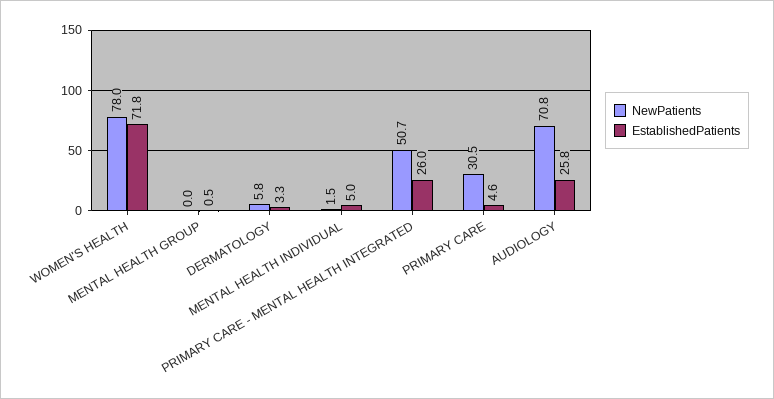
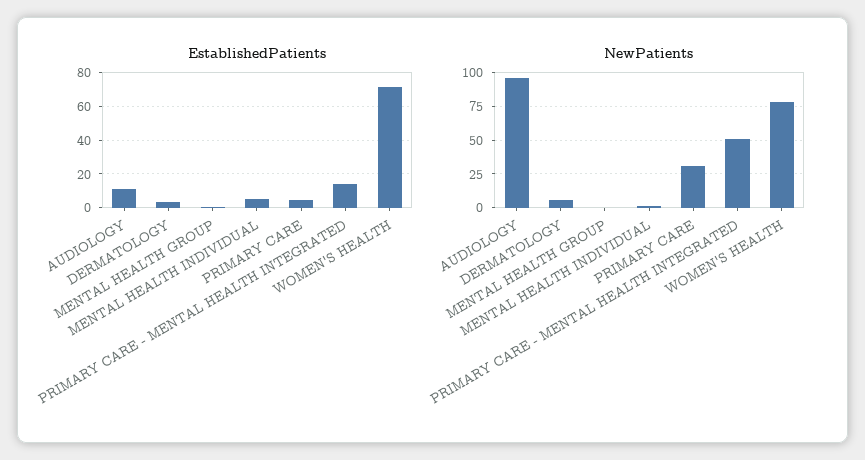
  {
    "NewPatients": {
      "WOMEN'S HEALTH": 78,
      "MENTAL HEALTH GROUP": 0,
      "DERMATOLOGY": 5.8,
      "MENTAL HEALTH INDIVIDUAL": 1.5,
      "PRIMARY CARE - MENTAL HEALTH INTEGRATED": 50.7,
      "PRIMARY CARE": 30.5,
-     "AUDIOLOGY": 70.8
+     "AUDIOLOGY": 95
    },
    "EstablishedPatients": {
      "WOMEN'S HEALTH": 71.8,
      "MENTAL HEALTH GROUP": 0.5,
      "DERMATOLOGY": 3.3,
      "MENTAL HEALTH INDIVIDUAL": 5,
-     "PRIMARY CARE - MENTAL HEALTH INTEGRATED": 26,
+     "PRIMARY CARE - MENTAL HEALTH INTEGRATED": 15,
      "PRIMARY CARE": 4.6,
-     "AUDIOLOGY": 25.8
+     "AUDIOLOGY": 10
    }
  }

